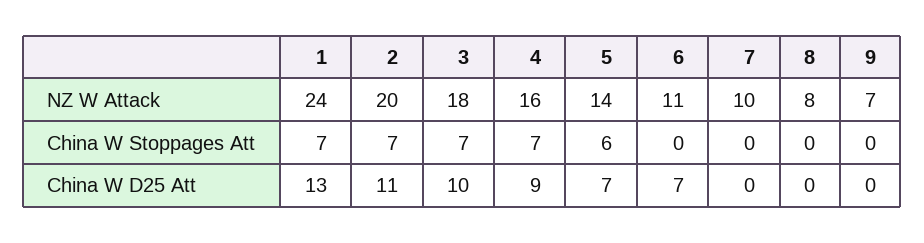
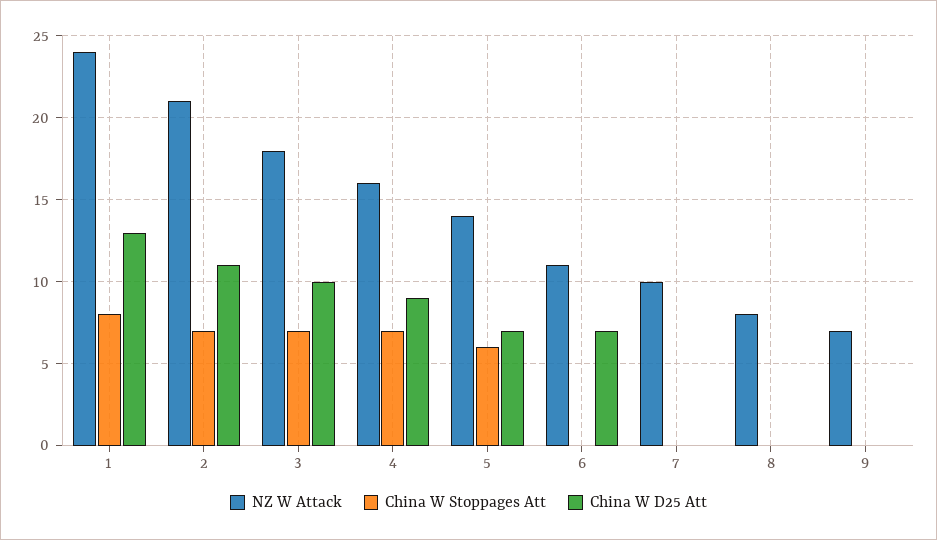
  {
    "NZ W Attack": {
      "1": 24,
-     "2": 20,
+     "2": 21,
      "3": 18,
      "4": 16,
      "5": 14,
      "6": 11,
      "7": 10,
      "8": 8,
      "9": 7
    },
    "China W Stoppages Att": {
-     "1": 7,
+     "1": 8,
      "2": 7,
      "3": 7,
      "4": 7,
      "5": 6,
      "6": 0,
      "7": 0,
      "8": 0,
      "9": 0
    },
    "China W D25 Att": {
      "1": 13,
      "2": 11,
      "3": 10,
      "4": 9,
      "5": 7,
      "6": 7,
      "7": 0,
      "8": 0,
      "9": 0
    }
  }

